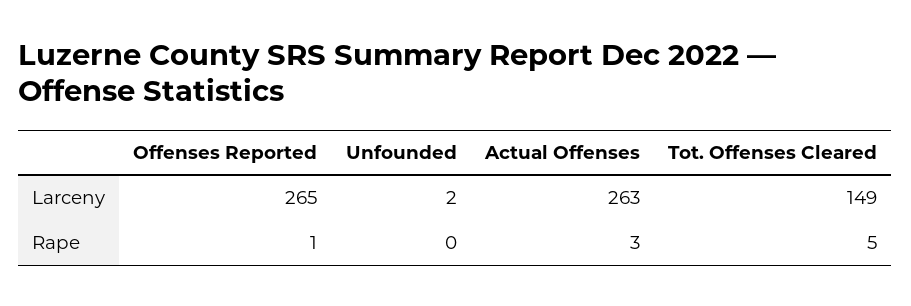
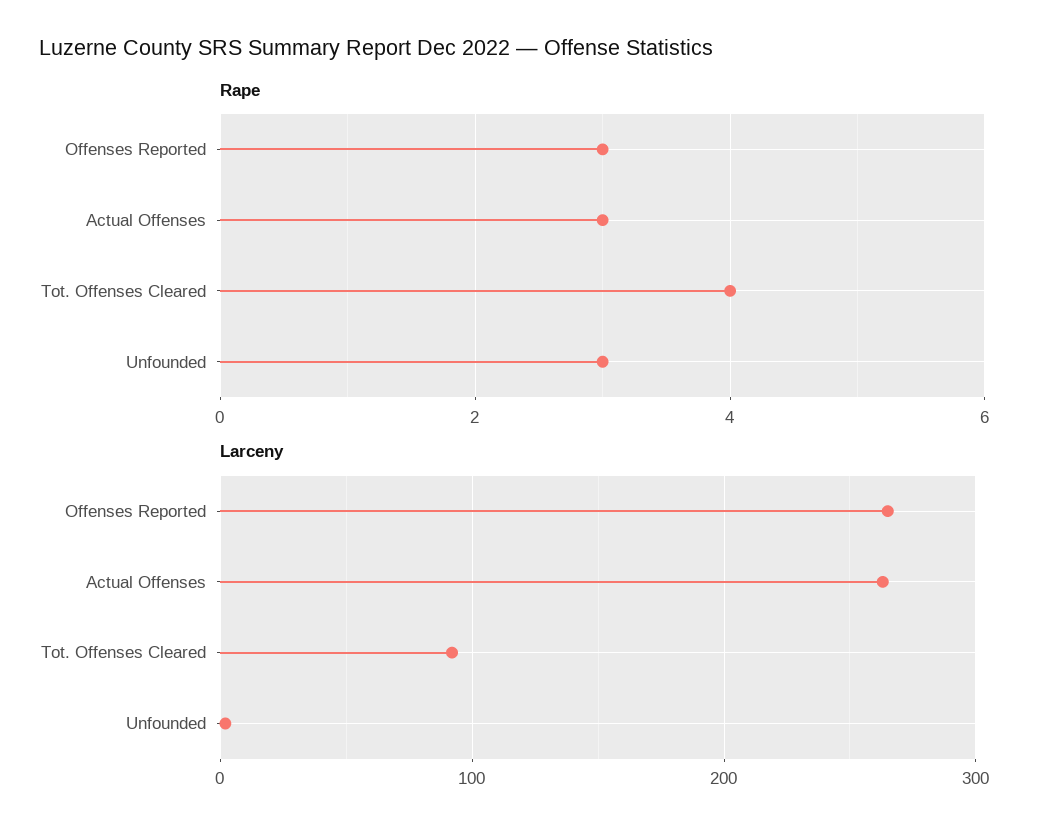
  {
    "Larceny": {
      "Offenses Reported": 265,
      "Unfounded": 2,
      "Actual Offenses": 263,
-     "Tot. Offenses Cleared": 149
+     "Tot. Offenses Cleared": 90
    },
    "Rape": {
-     "Offenses Reported": 1,
+     "Offenses Reported": 3,
-     "Unfounded": 0,
+     "Unfounded": 3,
      "Actual Offenses": 3,
-     "Tot. Offenses Cleared": 5
+     "Tot. Offenses Cleared": 4
    }
  }

